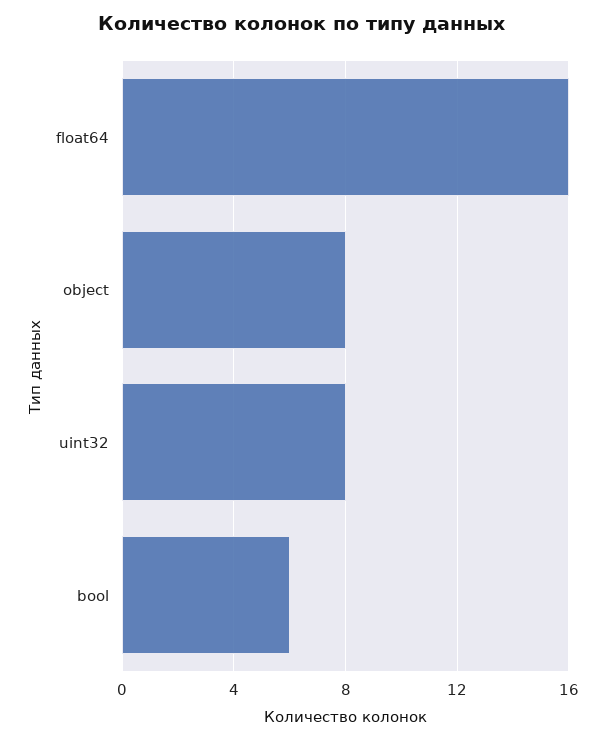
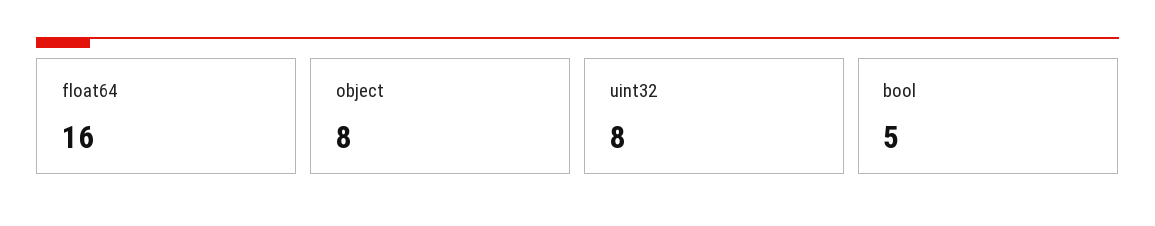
  {
    "float64": 16,
    "object": 8,
    "uint32": 8,
-   "bool": 6
+   "bool": 5
  }

